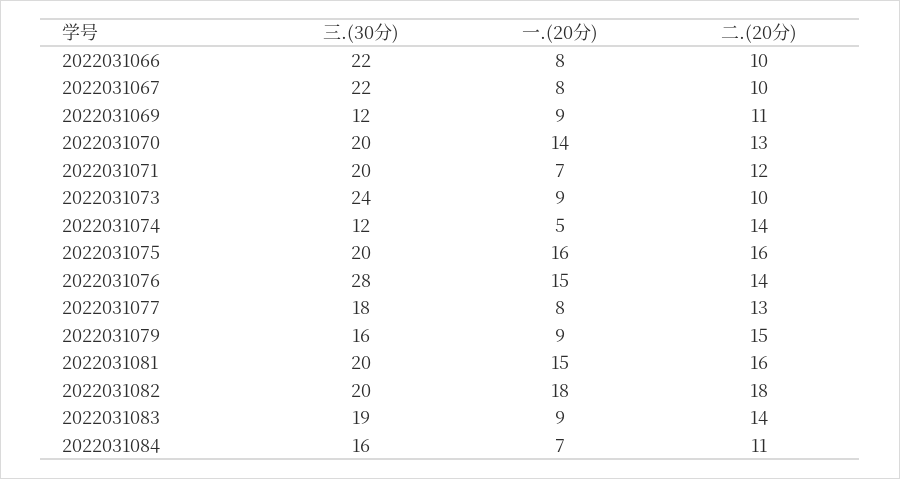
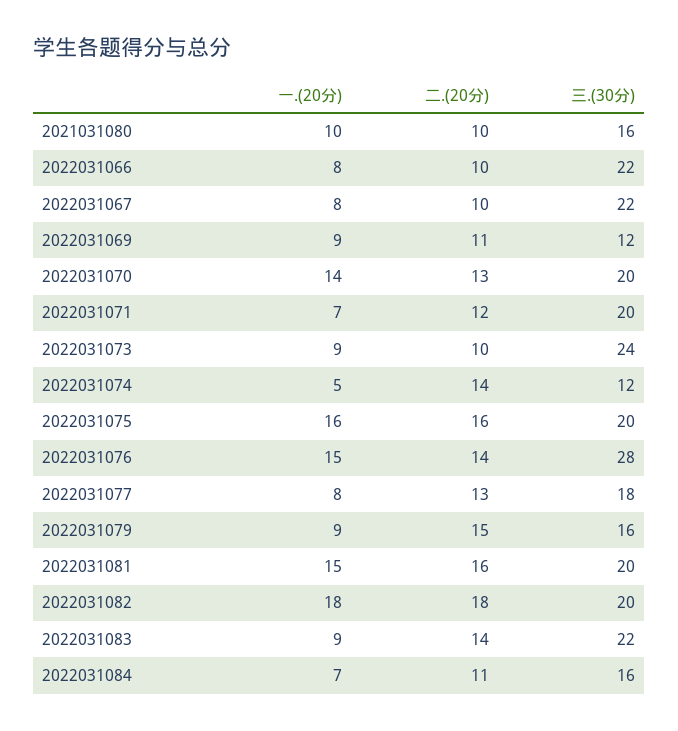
  {
    "三.(30分)": {
      "2022031066": 22,
      "2022031067": 22,
      "2022031069": 12,
      "2022031070": 20,
      "2022031071": 20,
      "2022031073": 24,
      "2022031074": 12,
      "2022031075": 20,
      "2022031076": 28,
      "2022031077": 18,
      "2022031079": 16,
      "2022031081": 20,
      "2022031082": 20,
-     "2022031083": 19,
+     "2022031083": 22,
-     "2022031084": 16
+     "2022031084": 16,
+     "2021031080": 16
    },
    "一.(20分)": {
      "2022031066": 8,
      "2022031067": 8,
      "2022031069": 9,
      "2022031070": 14,
      "2022031071": 7,
      "2022031073": 9,
      "2022031074": 5,
      "2022031075": 16,
      "2022031076": 15,
      "2022031077": 8,
      "2022031079": 9,
      "2022031081": 15,
      "2022031082": 18,
      "2022031083": 9,
-     "2022031084": 7
+     "2022031084": 7,
+     "2021031080": 10
    },
    "二.(20分)": {
      "2022031066": 10,
      "2022031067": 10,
      "2022031069": 11,
      "2022031070": 13,
      "2022031071": 12,
      "2022031073": 10,
      "2022031074": 14,
      "2022031075": 16,
      "2022031076": 14,
      "2022031077": 13,
      "2022031079": 15,
      "2022031081": 16,
      "2022031082": 18,
      "2022031083": 14,
-     "2022031084": 11
+     "2022031084": 11,
+     "2021031080": 10
    }
  }

